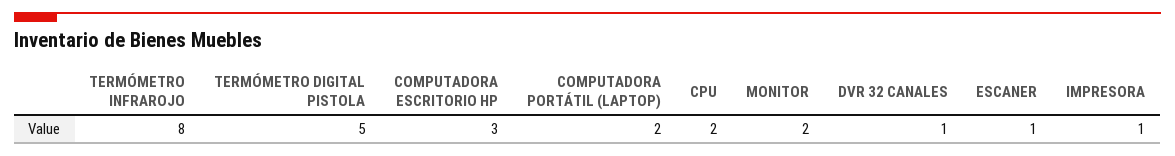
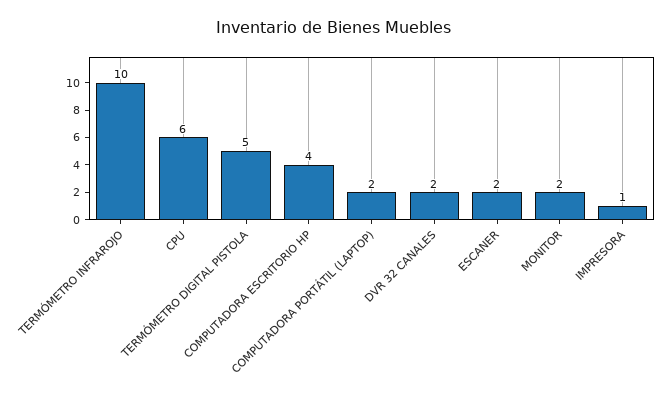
  {
-   "TERMÓMETRO INFRAROJO": 8,
+   "TERMÓMETRO INFRAROJO": 10,
    "TERMÓMETRO DIGITAL PISTOLA": 5,
-   "COMPUTADORA ESCRITORIO HP": 3,
+   "COMPUTADORA ESCRITORIO HP": 4,
    "COMPUTADORA PORTÁTIL (LAPTOP)": 2,
-   "CPU": 2,
+   "CPU": 6,
    "MONITOR": 2,
-   "DVR 32 CANALES": 1,
+   "DVR 32 CANALES": 2,
-   "ESCANER": 1,
+   "ESCANER": 2,
    "IMPRESORA": 1
  }

